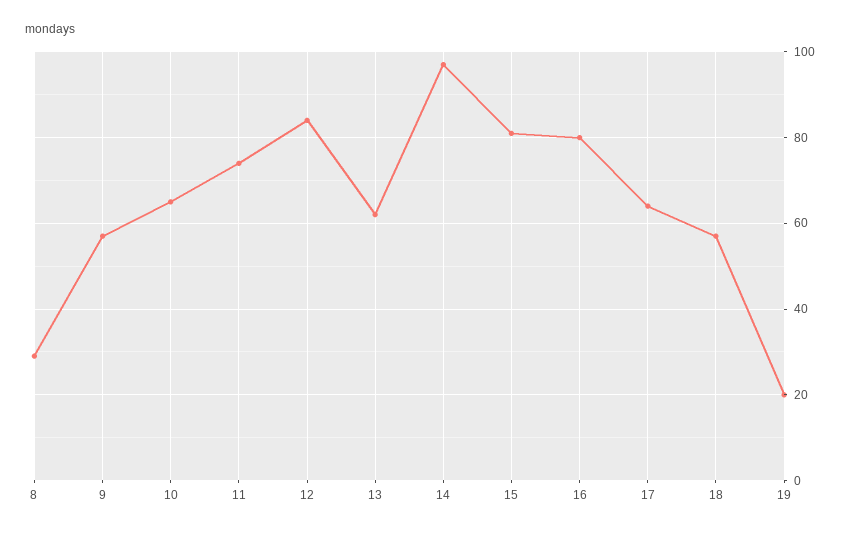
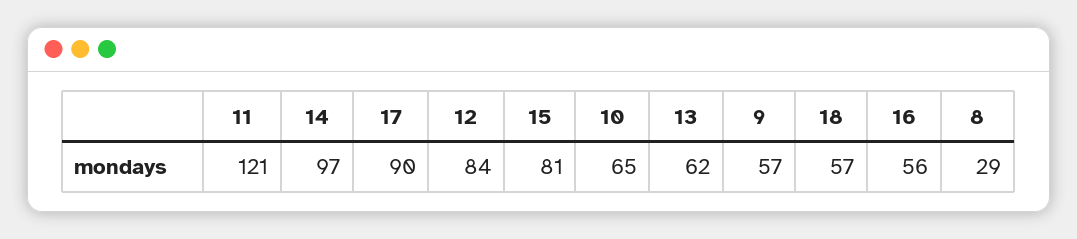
  {
    "8": 29,
    "9": 57,
    "10": 65,
-   "11": 75,
+   "11": 121,
    "12": 84,
    "13": 62,
    "14": 97,
    "15": 81,
-   "16": 80,
+   "16": 56,
-   "17": 65,
+   "17": 90,
-   "18": 57,
+   "18": 57
-   "19": 20
  }

